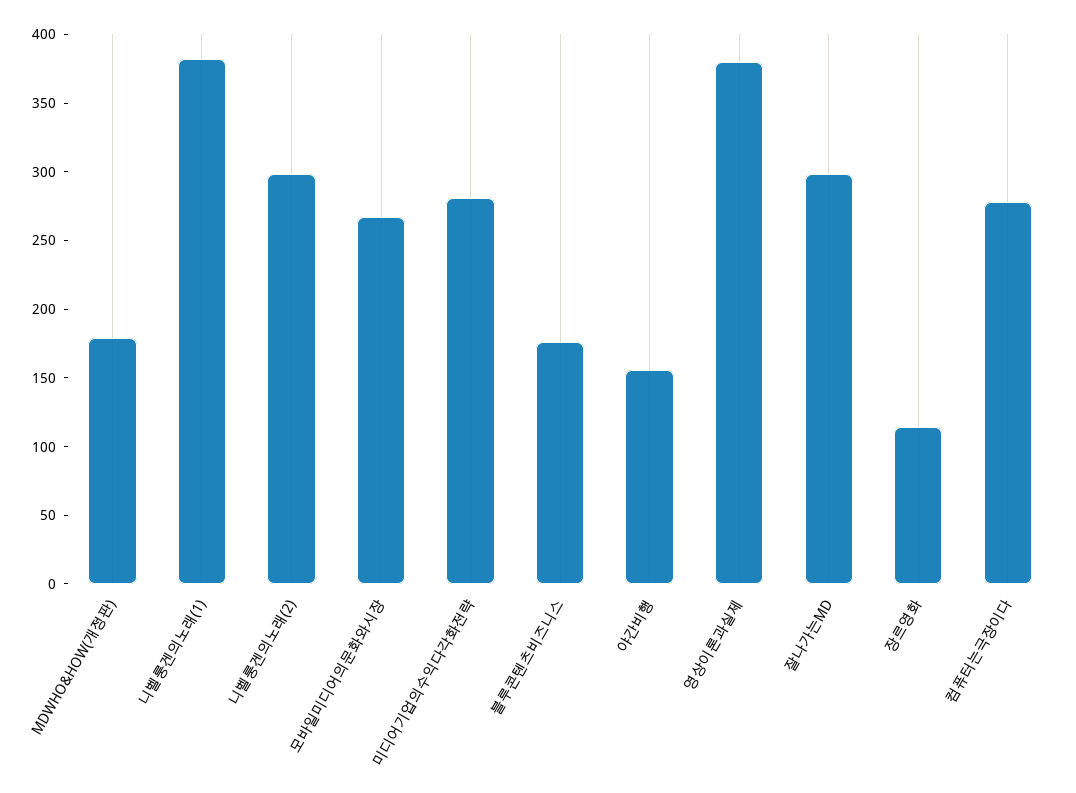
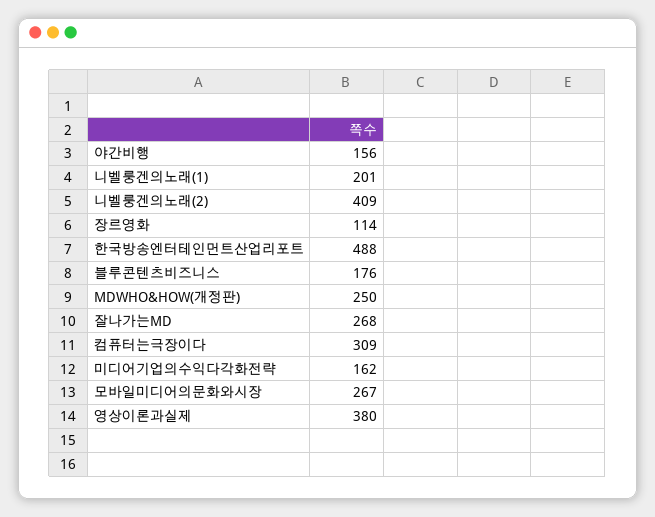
  {
-   "MDWHO&HOW(개정판)": 180,
+   "MDWHO&HOW(개정판)": 250,
-   "니벨룽겐의노래(1)": 380,
+   "니벨룽겐의노래(1)": 201,
-   "니벨룽겐의노래(2)": 300,
+   "니벨룽겐의노래(2)": 409,
    "모바일미디어의문화와시장": 267,
-   "미디어기업의수익다각화전략": 280,
+   "미디어기업의수익다각화전략": 162,
    "블루콘텐츠비즈니스": 176,
    "야간비행": 156,
    "영상이론과실제": 380,
-   "잘나가는MD": 300,
+   "잘나가는MD": 268,
    "장르영화": 114,
-   "컴퓨터는극장이다": 280
+   "컴퓨터는극장이다": 309,
+   "한국방송엔터테인먼트산업리포트": 488
  }

